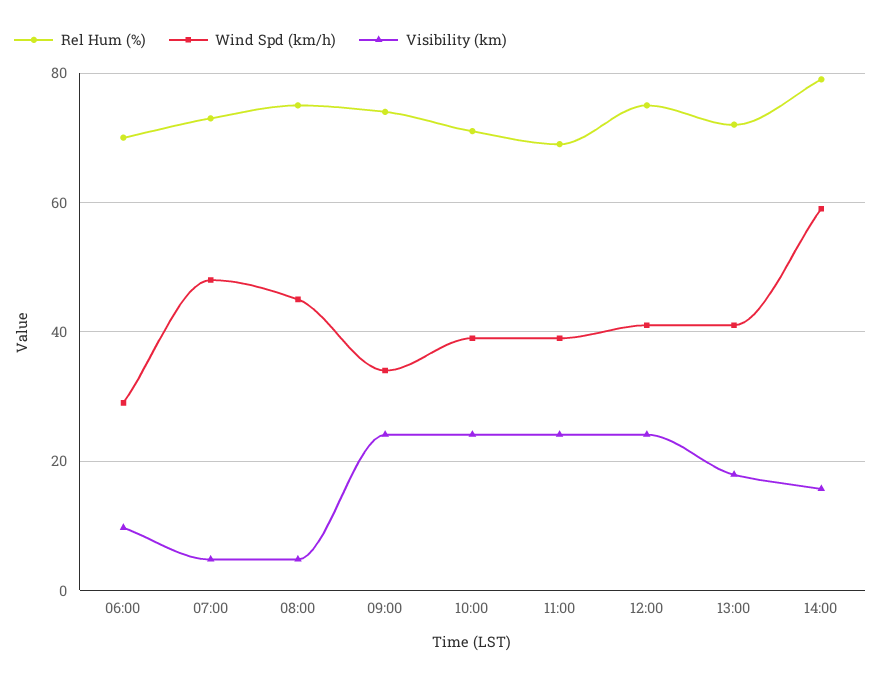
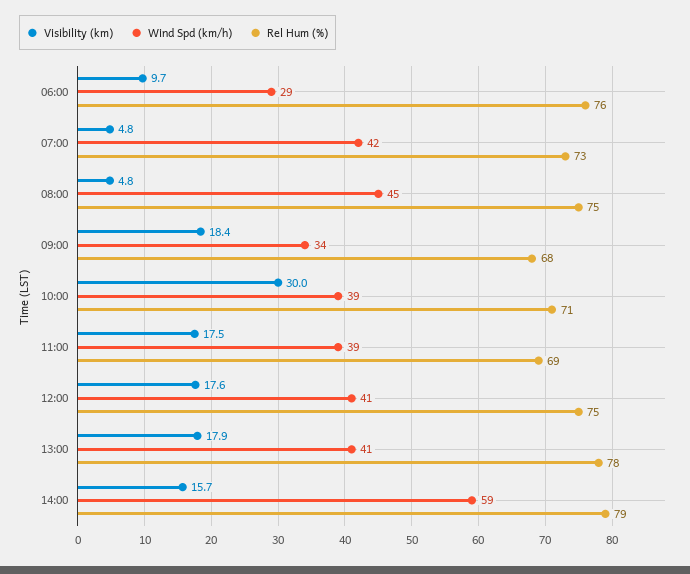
  {
    "Rel Hum (%)": {
-     "06:00": 70,
+     "06:00": 76,
      "07:00": 73,
      "08:00": 75,
-     "09:00": 74,
+     "09:00": 68,
      "10:00": 71,
      "11:00": 69,
      "12:00": 75,
-     "13:00": 72,
+     "13:00": 78,
      "14:00": 79
    },
    "Wind Spd (km/h)": {
      "06:00": 29,
-     "07:00": 48,
+     "07:00": 42,
      "08:00": 45,
      "09:00": 34,
      "10:00": 39,
      "11:00": 39,
      "12:00": 41,
      "13:00": 41,
      "14:00": 59
    },
    "Visibility (km)": {
      "06:00": 9.7,
      "07:00": 4.8,
      "08:00": 4.8,
-     "09:00": 24,
+     "09:00": 18.4,
-     "10:00": 24,
+     "10:00": 30,
-     "11:00": 24,
+     "11:00": 17.5,
-     "12:00": 24,
+     "12:00": 17.6,
      "13:00": 17.9,
      "14:00": 15.7
    }
  }

